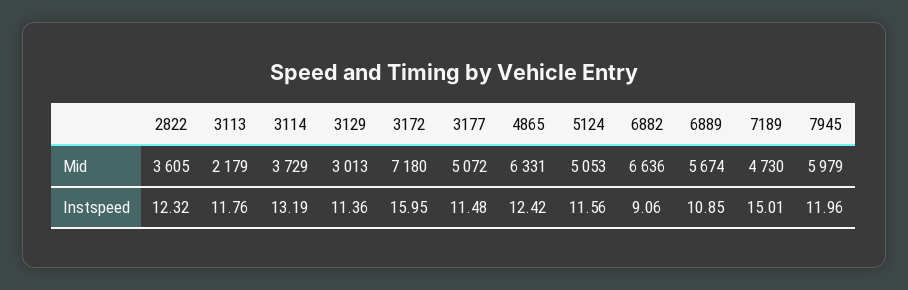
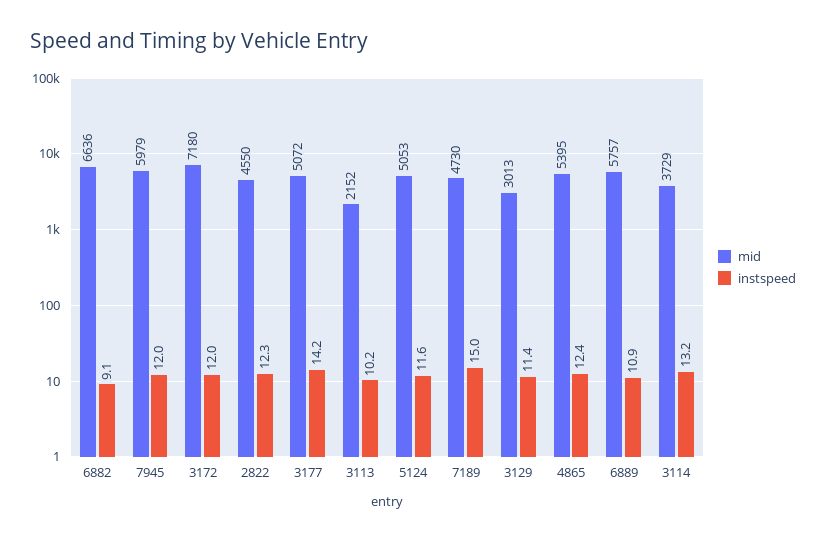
  {
    "Mid": {
-     "2822": 3605,
+     "2822": 4550,
-     "3113": 2179,
+     "3113": 2152,
      "3114": 3729,
      "3129": 3013,
      "3172": 7180,
      "3177": 5072,
-     "4865": 6331,
+     "4865": 5395,
      "5124": 5053,
      "6882": 6636,
-     "6889": 5674,
+     "6889": 5757,
      "7189": 4730,
      "7945": 5979
    },
    "Instspeed": {
      "2822": 12.32,
-     "3113": 11.76,
+     "3113": 10.2,
      "3114": 13.19,
      "3129": 11.36,
-     "3172": 15.95,
+     "3172": 12,
-     "3177": 11.48,
+     "3177": 14.2,
      "4865": 12.42,
      "5124": 11.56,
      "6882": 9.06,
      "6889": 10.85,
      "7189": 15.01,
      "7945": 11.96
    }
  }

